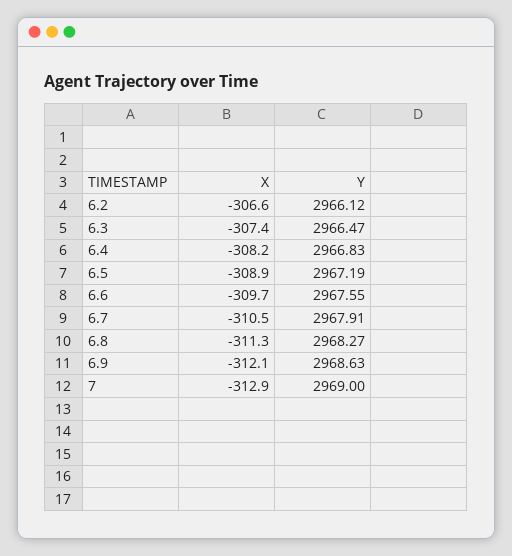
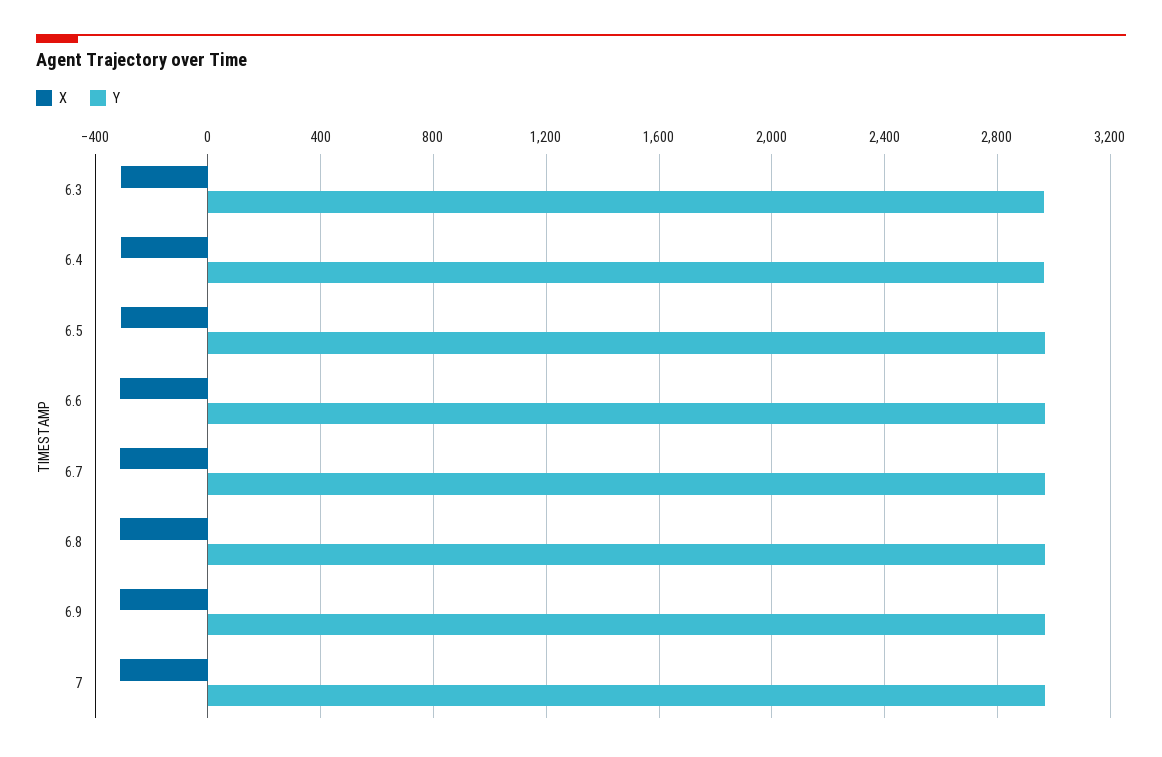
  {
    "X": {
-     "6.2": -306.6,
      "6.3": -307.4,
      "6.4": -308.2,
      "6.5": -308.9,
      "6.6": -309.7,
      "6.7": -310.5,
      "6.8": -311.3,
      "6.9": -312.1,
      "7": -312.9
    },
    "Y": {
-     "6.2": 2966.12,
      "6.3": 2966.47,
      "6.4": 2966.83,
      "6.5": 2967.19,
      "6.6": 2967.55,
      "6.7": 2967.91,
      "6.8": 2968.27,
      "6.9": 2968.63,
      "7": 2969
    }
  }

